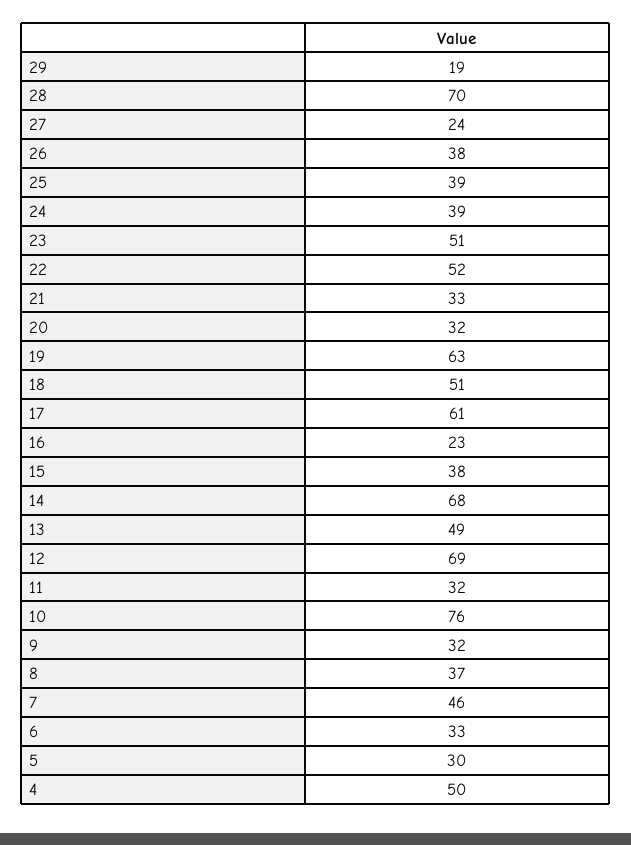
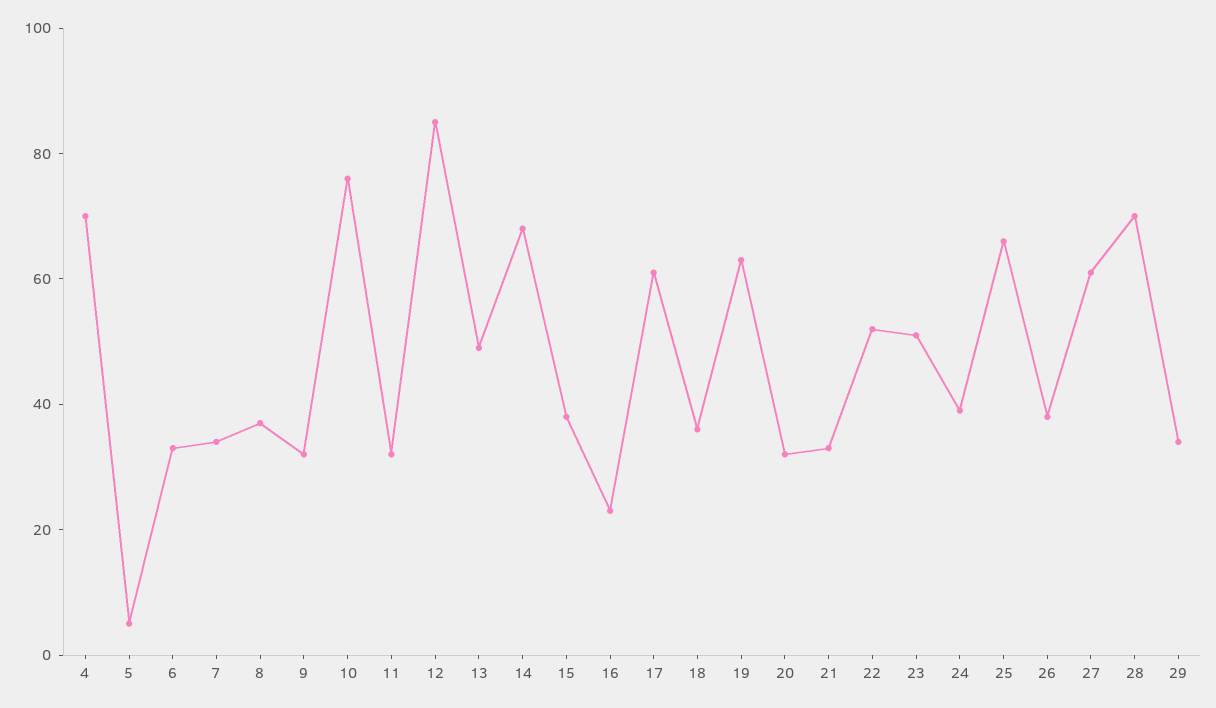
  {
-   "29": 19,
+   "29": 35,
    "28": 70,
-   "27": 24,
+   "27": 60,
    "26": 38,
-   "25": 39,
+   "25": 65,
    "24": 39,
    "23": 51,
    "22": 52,
    "21": 33,
    "20": 32,
    "19": 63,
-   "18": 51,
+   "18": 35,
    "17": 61,
    "16": 23,
    "15": 38,
    "14": 68,
    "13": 49,
-   "12": 69,
+   "12": 85,
    "11": 32,
    "10": 76,
    "9": 32,
    "8": 37,
-   "7": 46,
+   "7": 35,
    "6": 33,
-   "5": 30,
+   "5": 5,
-   "4": 50
+   "4": 70
  }

